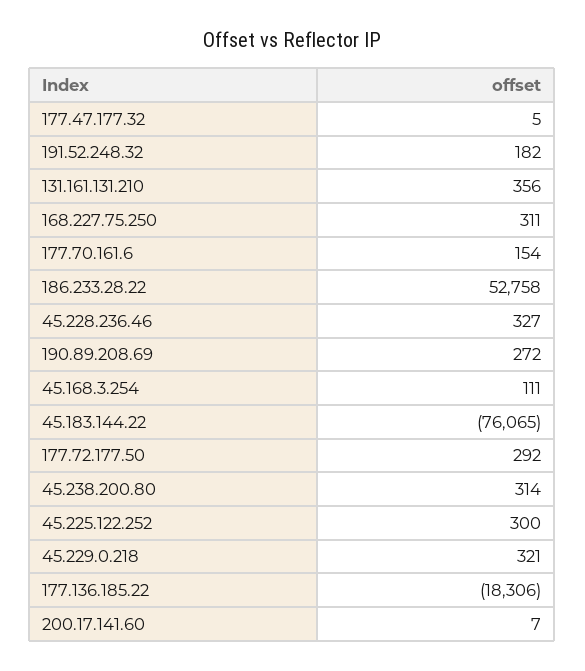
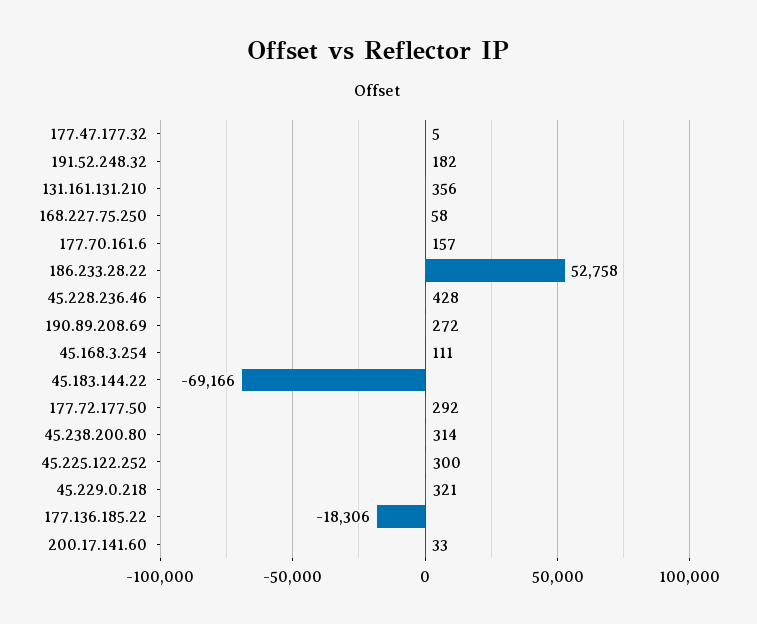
  {
    "177.47.177.32": 5,
    "191.52.248.32": 182,
    "131.161.131.210": 356,
-   "168.227.75.250": 311,
+   "168.227.75.250": 58,
-   "177.70.161.6": 154,
+   "177.70.161.6": 157,
    "186.233.28.22": 52758,
-   "45.228.236.46": 327,
+   "45.228.236.46": 428,
    "190.89.208.69": 272,
    "45.168.3.254": 111,
-   "45.183.144.22": -76065,
+   "45.183.144.22": -69166,
    "177.72.177.50": 292,
    "45.238.200.80": 314,
    "45.225.122.252": 300,
    "45.229.0.218": 321,
    "177.136.185.22": -18306,
-   "200.17.141.60": 7
+   "200.17.141.60": 33
  }

